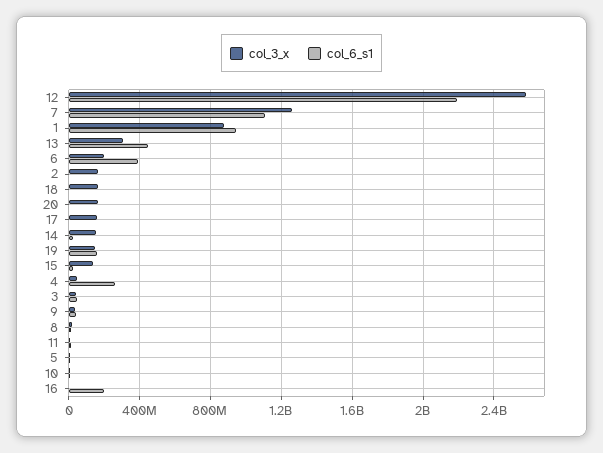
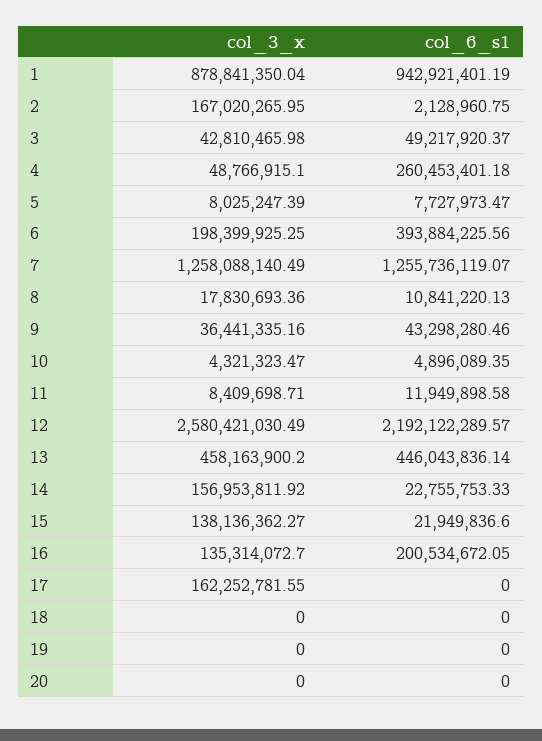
  {
    "col_3_x": {
      "12": 2580421030.49,
      "7": 1258088140.49,
      "1": 878841350.04,
-     "13": 300000000,
+     "13": 458163900.2,
      "6": 198399925.25,
      "2": 167020265.95,
-     "18": 150000000,
+     "18": 0,
-     "20": 150000000,
+     "20": 0,
      "17": 162252781.55,
      "14": 156953811.92,
-     "19": 150000000,
+     "19": 0,
      "15": 138136362.27,
      "4": 48766915.1,
      "3": 42810465.98,
      "9": 36441335.16,
      "8": 17830693.36,
      "11": 8409698.71,
      "5": 8025247.39,
      "10": 4321323.47,
-     "16": 0
+     "16": 135314072.7
    },
    "col_6_s1": {
      "12": 2192122289.57,
-     "7": 1100000000,
+     "7": 1255736119.07,
      "1": 942921401.19,
      "13": 446043836.14,
      "6": 393884225.56,
      "2": 2128960.75,
      "18": 0,
      "20": 0,
      "17": 0,
      "14": 22755753.33,
-     "19": 150000000,
+     "19": 0,
      "15": 21949836.6,
      "4": 260453401.18,
      "3": 49217920.37,
      "9": 43298280.46,
      "8": 10841220.13,
      "11": 11949898.58,
      "5": 7727973.47,
      "10": 4896089.35,
      "16": 200534672.05
    }
  }

